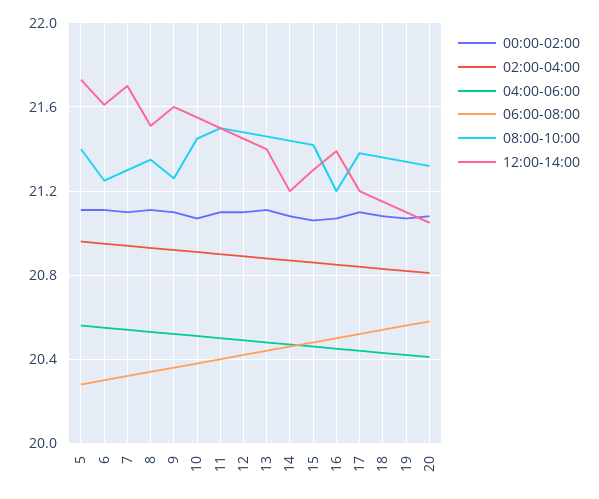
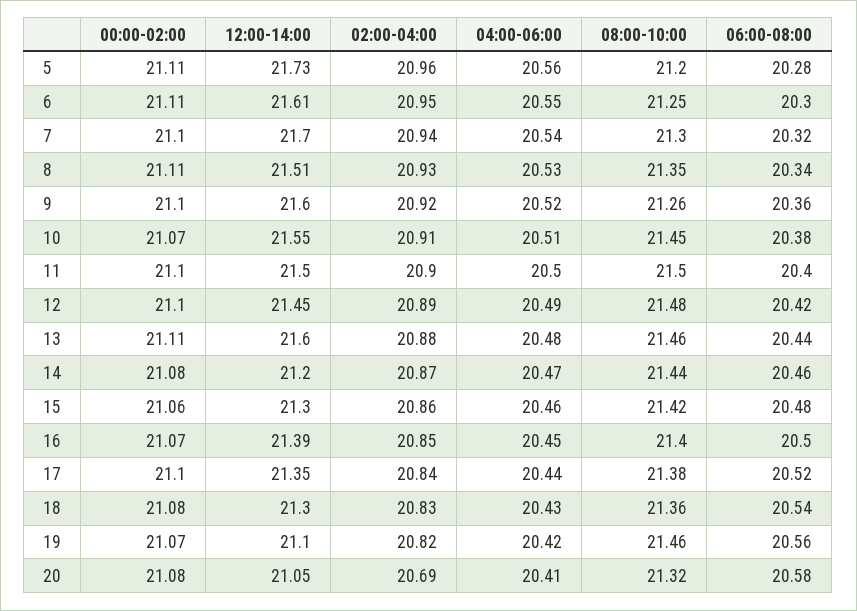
  {
    "00:00-02:00": {
      "5": 21.11,
      "6": 21.11,
      "7": 21.1,
      "8": 21.11,
      "9": 21.1,
      "10": 21.07,
      "11": 21.1,
      "12": 21.1,
      "13": 21.11,
      "14": 21.08,
      "15": 21.06,
      "16": 21.07,
      "17": 21.1,
      "18": 21.08,
      "19": 21.07,
      "20": 21.08
    },
    "02:00-04:00": {
      "5": 20.96,
      "6": 20.95,
      "7": 20.94,
      "8": 20.93,
      "9": 20.92,
      "10": 20.91,
      "11": 20.9,
      "12": 20.89,
      "13": 20.88,
      "14": 20.87,
      "15": 20.86,
      "16": 20.85,
      "17": 20.84,
      "18": 20.83,
      "19": 20.82,
-     "20": 20.8
+     "20": 20.69
    },
    "04:00-06:00": {
      "5": 20.56,
      "6": 20.55,
      "7": 20.54,
      "8": 20.53,
      "9": 20.52,
      "10": 20.51,
      "11": 20.5,
      "12": 20.49,
      "13": 20.48,
      "14": 20.47,
      "15": 20.46,
      "16": 20.45,
      "17": 20.44,
      "18": 20.43,
      "19": 20.42,
      "20": 20.41
    },
    "06:00-08:00": {
      "5": 20.28,
      "6": 20.3,
      "7": 20.32,
      "8": 20.34,
      "9": 20.36,
      "10": 20.38,
      "11": 20.4,
      "12": 20.42,
      "13": 20.44,
      "14": 20.46,
      "15": 20.48,
      "16": 20.5,
      "17": 20.52,
      "18": 20.54,
      "19": 20.56,
      "20": 20.58
    },
    "08:00-10:00": {
-     "5": 21.4,
+     "5": 21.2,
      "6": 21.25,
      "7": 21.3,
      "8": 21.35,
      "9": 21.26,
      "10": 21.45,
      "11": 21.5,
      "12": 21.48,
      "13": 21.46,
      "14": 21.44,
      "15": 21.42,
-     "16": 21.2,
+     "16": 21.4,
      "17": 21.38,
      "18": 21.36,
-     "19": 21.35,
+     "19": 21.46,
      "20": 21.32
    },
    "12:00-14:00": {
      "5": 21.73,
      "6": 21.61,
      "7": 21.7,
      "8": 21.51,
      "9": 21.6,
      "10": 21.55,
      "11": 21.5,
      "12": 21.45,
-     "13": 21.4,
+     "13": 21.6,
      "14": 21.2,
      "15": 21.3,
      "16": 21.39,
-     "17": 21.2,
+     "17": 21.35,
-     "18": 21.15,
+     "18": 21.3,
      "19": 21.1,
      "20": 21.05
    }
  }

